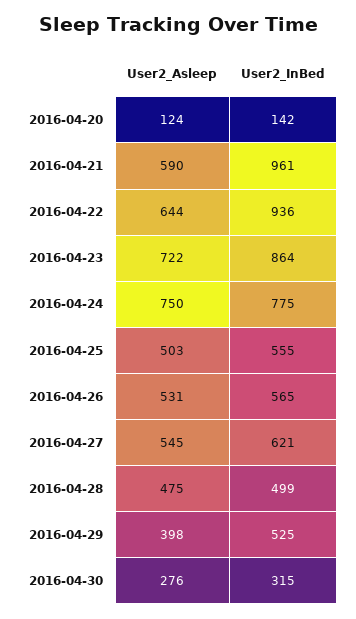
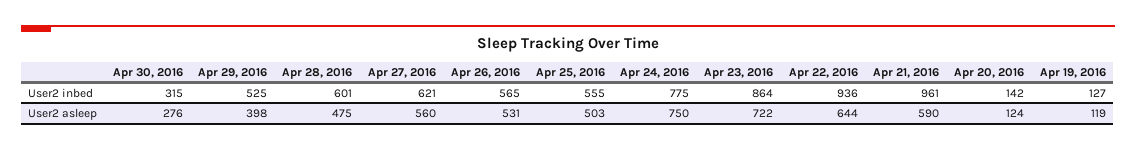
  {
    "User2_Asleep": {
      "2016-04-20": 124,
      "2016-04-21": 590,
      "2016-04-22": 644,
      "2016-04-23": 722,
      "2016-04-24": 750,
      "2016-04-25": 503,
      "2016-04-26": 531,
-     "2016-04-27": 545,
+     "2016-04-27": 560,
      "2016-04-28": 475,
      "2016-04-29": 398,
-     "2016-04-30": 276
+     "2016-04-30": 276,
+     "Apr 19, 2016": 119
    },
    "User2_InBed": {
      "2016-04-20": 142,
      "2016-04-21": 961,
      "2016-04-22": 936,
      "2016-04-23": 864,
      "2016-04-24": 775,
      "2016-04-25": 555,
      "2016-04-26": 565,
      "2016-04-27": 621,
-     "2016-04-28": 499,
+     "2016-04-28": 601,
      "2016-04-29": 525,
-     "2016-04-30": 315
+     "2016-04-30": 315,
+     "Apr 19, 2016": 127
    }
  }

